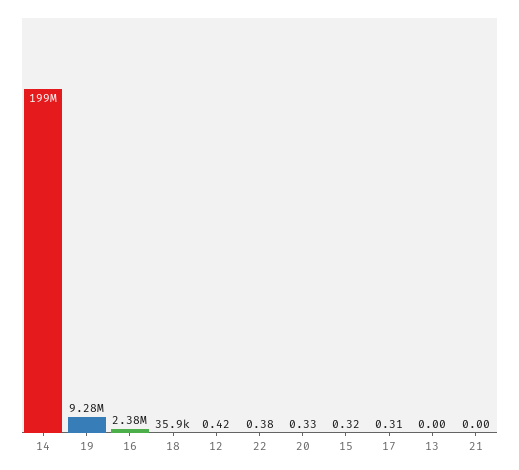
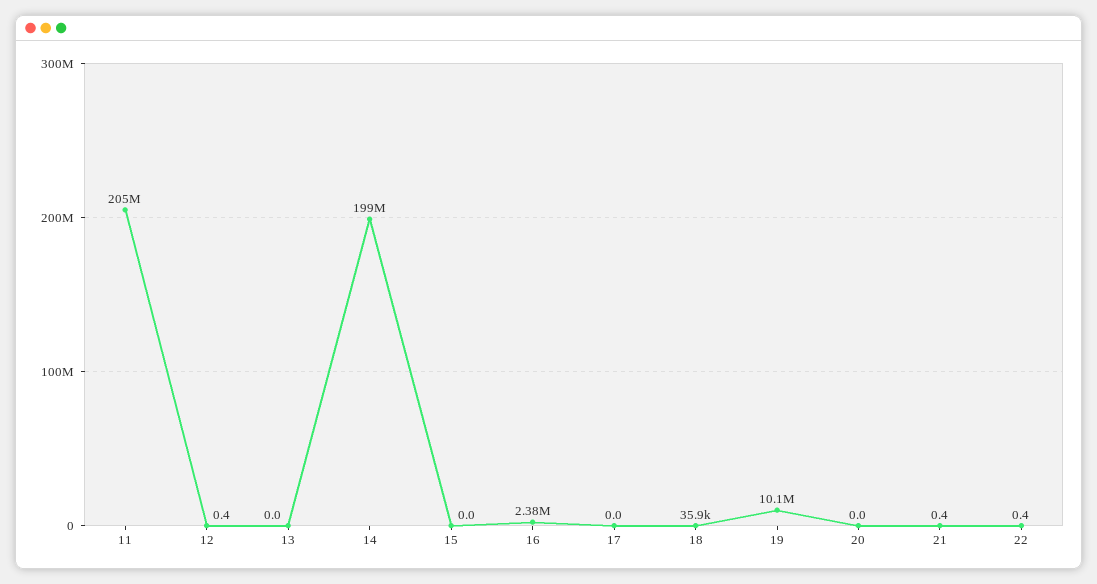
  {
    "14": 199000000,
-   "19": 9280000,
+   "19": 10100000,
    "16": 2380000,
    "18": 35900,
    "12": 0.42,
    "22": 0.38,
-   "20": 0.33,
+   "20": 0,
-   "15": 0.32,
+   "15": 0,
-   "17": 0.31,
+   "17": 0,
    "13": 0,
-   "21": 0
+   "21": 0.4,
+   "11": 205000000
  }

